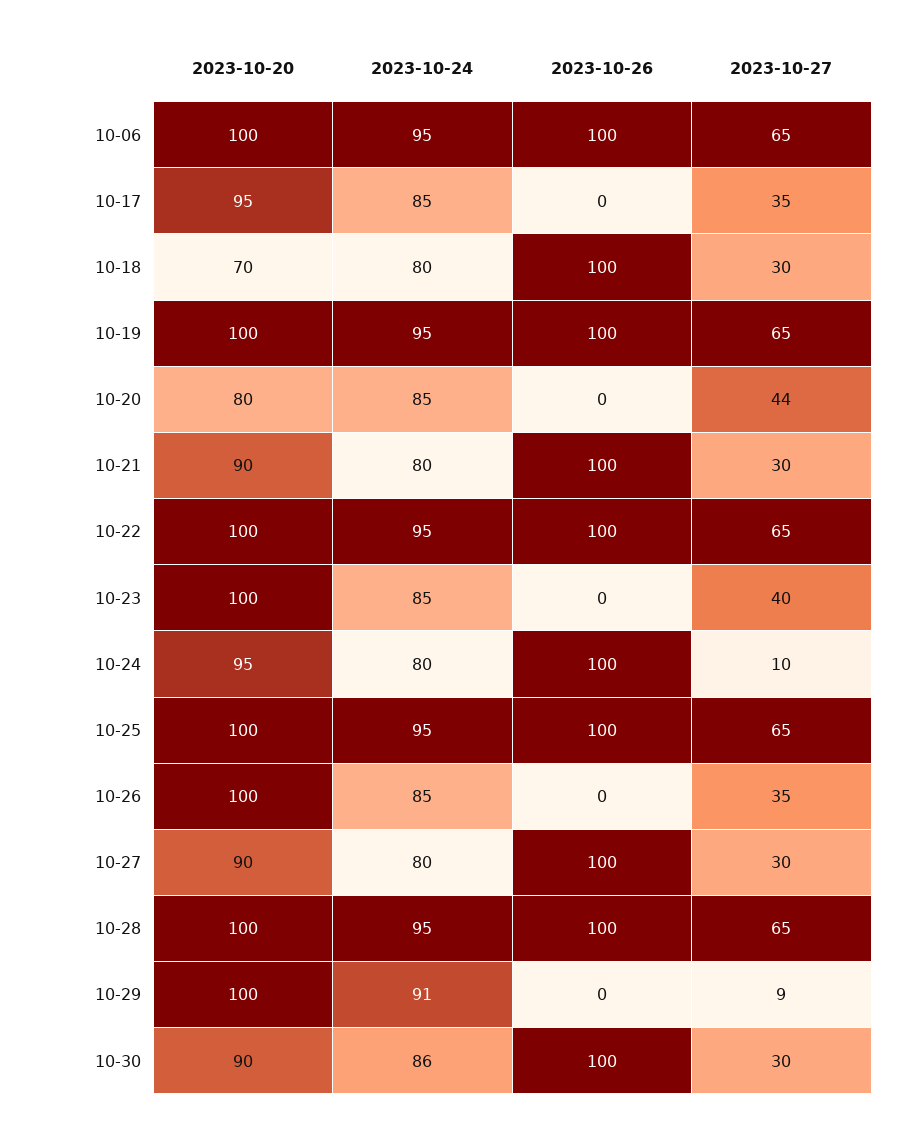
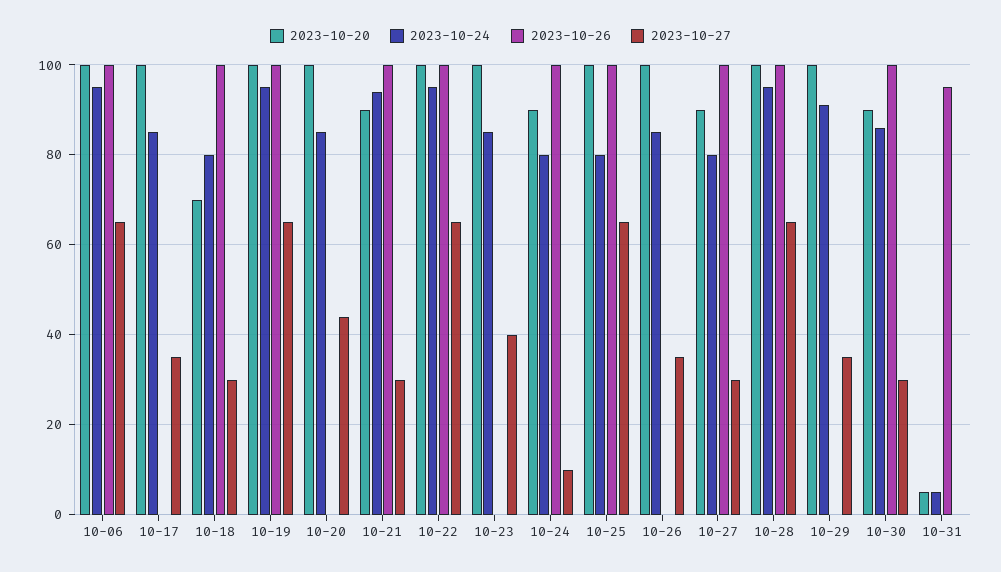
  {
    "2023-10-20": {
      "10-06": 100,
-     "10-17": 95,
+     "10-17": 100,
      "10-18": 70,
      "10-19": 100,
-     "10-20": 80,
+     "10-20": 100,
      "10-21": 90,
      "10-22": 100,
      "10-23": 100,
-     "10-24": 95,
+     "10-24": 90,
      "10-25": 100,
      "10-26": 100,
      "10-27": 90,
      "10-28": 100,
      "10-29": 100,
-     "10-30": 90
+     "10-30": 90,
+     "10-31": 5
    },
    "2023-10-24": {
      "10-06": 95,
      "10-17": 85,
      "10-18": 80,
      "10-19": 95,
      "10-20": 85,
-     "10-21": 80,
+     "10-21": 95,
      "10-22": 95,
      "10-23": 85,
      "10-24": 80,
-     "10-25": 95,
+     "10-25": 80,
      "10-26": 85,
      "10-27": 80,
      "10-28": 95,
      "10-29": 91,
-     "10-30": 86
+     "10-30": 86,
+     "10-31": 5
    },
    "2023-10-26": {
      "10-06": 100,
      "10-17": 0,
      "10-18": 100,
      "10-19": 100,
      "10-20": 0,
      "10-21": 100,
      "10-22": 100,
      "10-23": 0,
      "10-24": 100,
      "10-25": 100,
      "10-26": 0,
      "10-27": 100,
      "10-28": 100,
      "10-29": 0,
-     "10-30": 100
+     "10-30": 100,
+     "10-31": 95
    },
    "2023-10-27": {
      "10-06": 65,
      "10-17": 35,
      "10-18": 30,
      "10-19": 65,
      "10-20": 44,
      "10-21": 30,
      "10-22": 65,
      "10-23": 40,
      "10-24": 10,
      "10-25": 65,
      "10-26": 35,
      "10-27": 30,
      "10-28": 65,
-     "10-29": 9,
+     "10-29": 35,
-     "10-30": 30
+     "10-30": 30,
+     "10-31": 0
    }
  }

